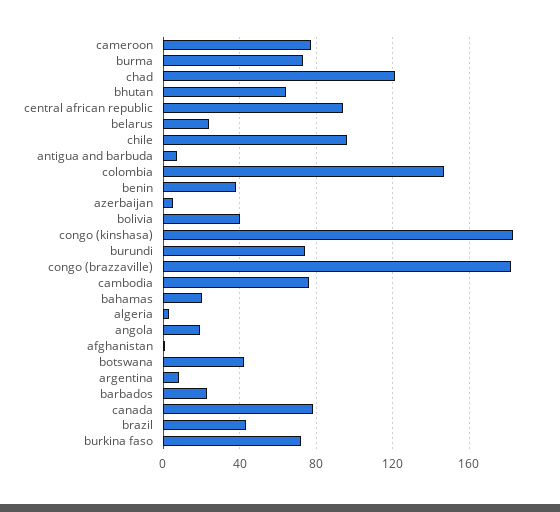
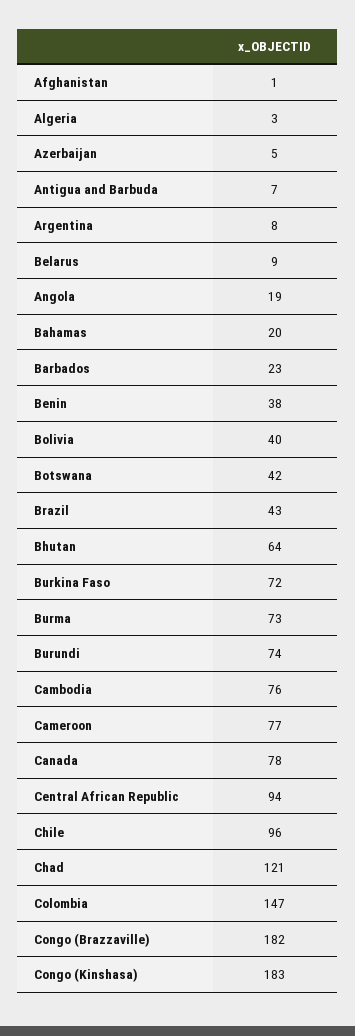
  {
    "cameroon": 77,
    "burma": 73,
    "chad": 121,
    "bhutan": 64,
    "central african republic": 94,
-   "belarus": 25,
+   "belarus": 9,
    "chile": 96,
    "antigua and barbuda": 7,
    "colombia": 147,
    "benin": 38,
    "azerbaijan": 5,
    "bolivia": 40,
    "congo (kinshasa)": 183,
    "burundi": 74,
    "congo (brazzaville)": 182,
    "cambodia": 76,
    "bahamas": 20,
    "algeria": 3,
    "angola": 19,
    "afghanistan": 1,
    "botswana": 42,
    "argentina": 8,
    "barbados": 23,
    "canada": 78,
    "brazil": 43,
    "burkina faso": 72
  }

